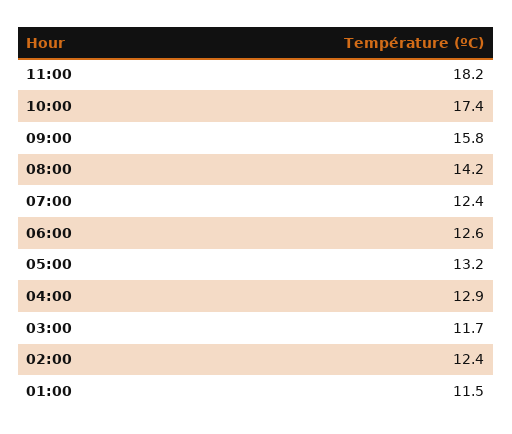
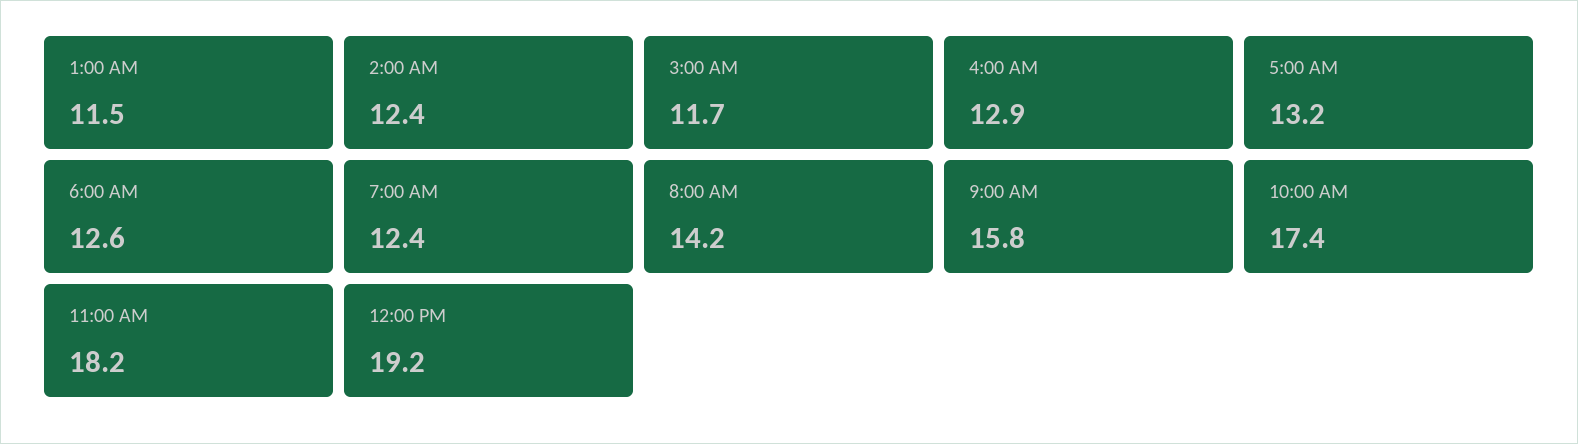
  {
    "11:00": 18.2,
    "10:00": 17.4,
    "09:00": 15.8,
    "08:00": 14.2,
    "07:00": 12.4,
    "06:00": 12.6,
    "05:00": 13.2,
    "04:00": 12.9,
    "03:00": 11.7,
    "02:00": 12.4,
-   "01:00": 11.5
+   "01:00": 11.5,
+   "12:00 PM": 19.2
  }

